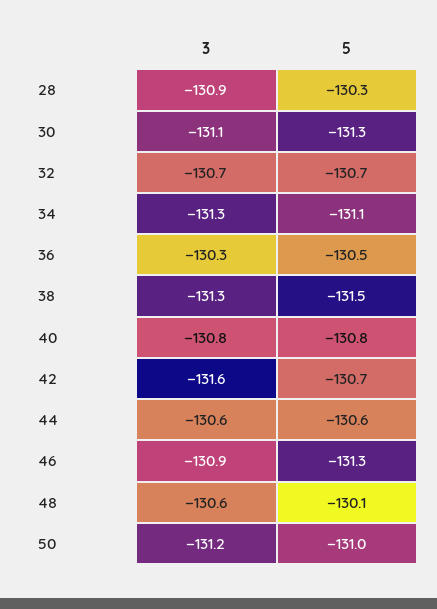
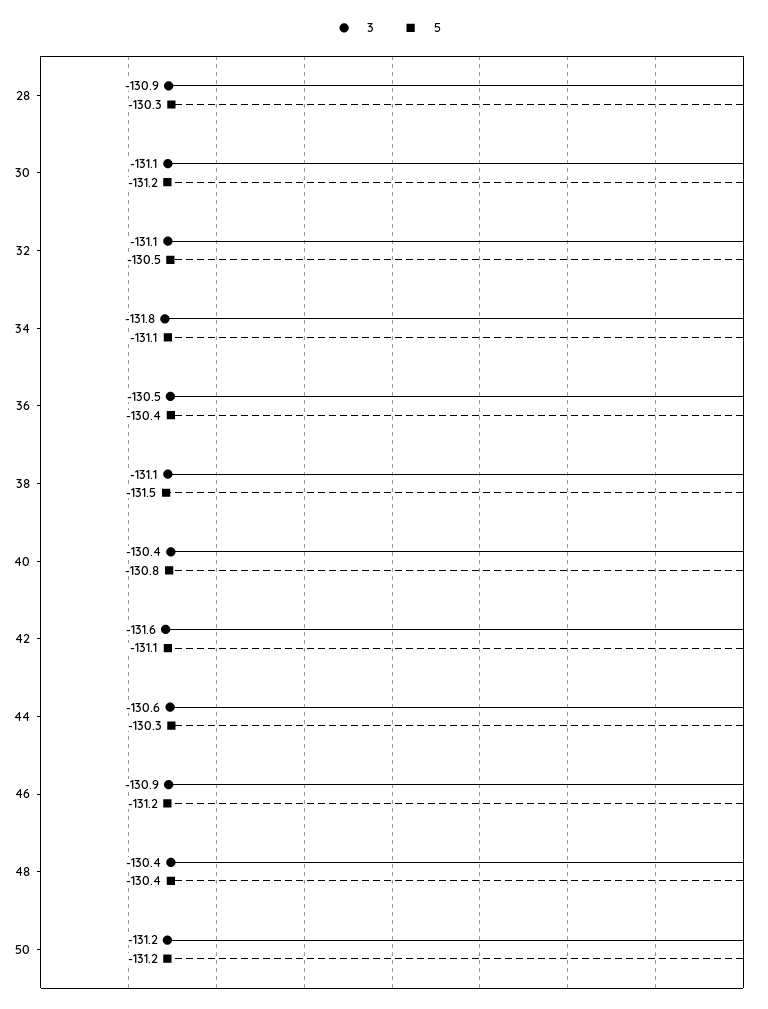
  {
    "3": {
      "28": -130.9,
      "30": -131.1,
-     "32": -130.7,
+     "32": -131.1,
-     "34": -131.3,
+     "34": -131.8,
-     "36": -130.3,
+     "36": -130.5,
-     "38": -131.3,
+     "38": -131.1,
-     "40": -130.8,
+     "40": -130.4,
      "42": -131.6,
      "44": -130.6,
      "46": -130.9,
-     "48": -130.6,
+     "48": -130.4,
      "50": -131.2
    },
    "5": {
      "28": -130.3,
-     "30": -131.3,
+     "30": -131.2,
-     "32": -130.7,
+     "32": -130.5,
      "34": -131.1,
-     "36": -130.5,
+     "36": -130.4,
      "38": -131.5,
      "40": -130.8,
-     "42": -130.7,
+     "42": -131.1,
-     "44": -130.6,
+     "44": -130.3,
-     "46": -131.3,
+     "46": -131.2,
-     "48": -130.1,
+     "48": -130.4,
-     "50": -131
+     "50": -131.2
    }
  }

